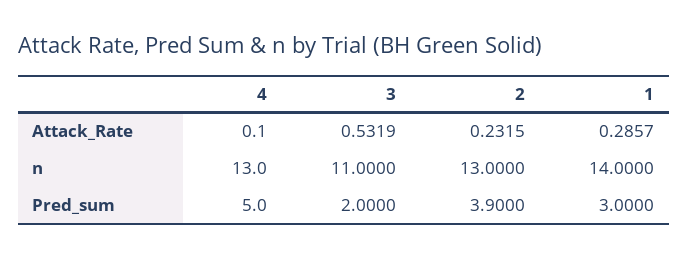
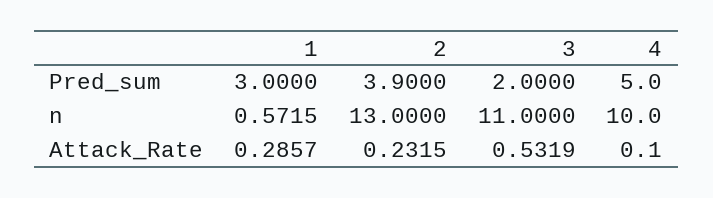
  {
    "4": {
      "Attack_Rate": 0.1,
-     "n": 13,
+     "n": 10,
      "Pred_sum": 5
    },
    "3": {
      "Attack_Rate": 0.5319,
      "n": 11,
      "Pred_sum": 2
    },
    "2": {
      "Attack_Rate": 0.2315,
      "n": 13,
      "Pred_sum": 3.9
    },
    "1": {
      "Attack_Rate": 0.2857,
-     "n": 14,
+     "n": 0.5715,
      "Pred_sum": 3
    }
  }

